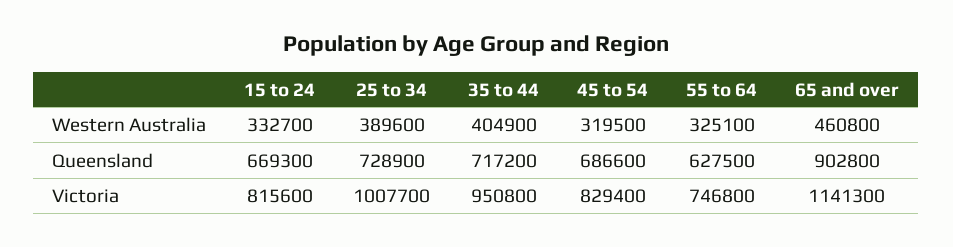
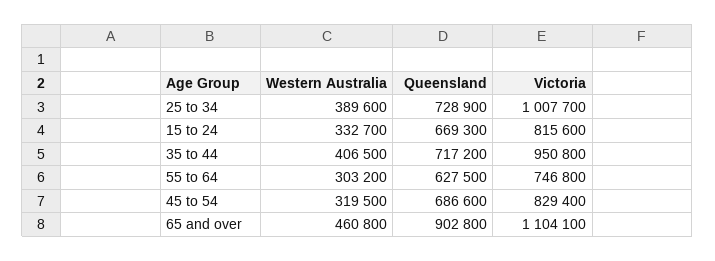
  {
    "15 to 24": {
      "Western Australia": 332700,
      "Queensland": 669300,
      "Victoria": 815600
    },
    "25 to 34": {
      "Western Australia": 389600,
      "Queensland": 728900,
      "Victoria": 1007700
    },
    "35 to 44": {
-     "Western Australia": 404900,
+     "Western Australia": 406500,
      "Queensland": 717200,
      "Victoria": 950800
    },
    "45 to 54": {
      "Western Australia": 319500,
      "Queensland": 686600,
      "Victoria": 829400
    },
    "55 to 64": {
-     "Western Australia": 325100,
+     "Western Australia": 303200,
      "Queensland": 627500,
      "Victoria": 746800
    },
    "65 and over": {
      "Western Australia": 460800,
      "Queensland": 902800,
-     "Victoria": 1141300
+     "Victoria": 1104100
    }
  }

